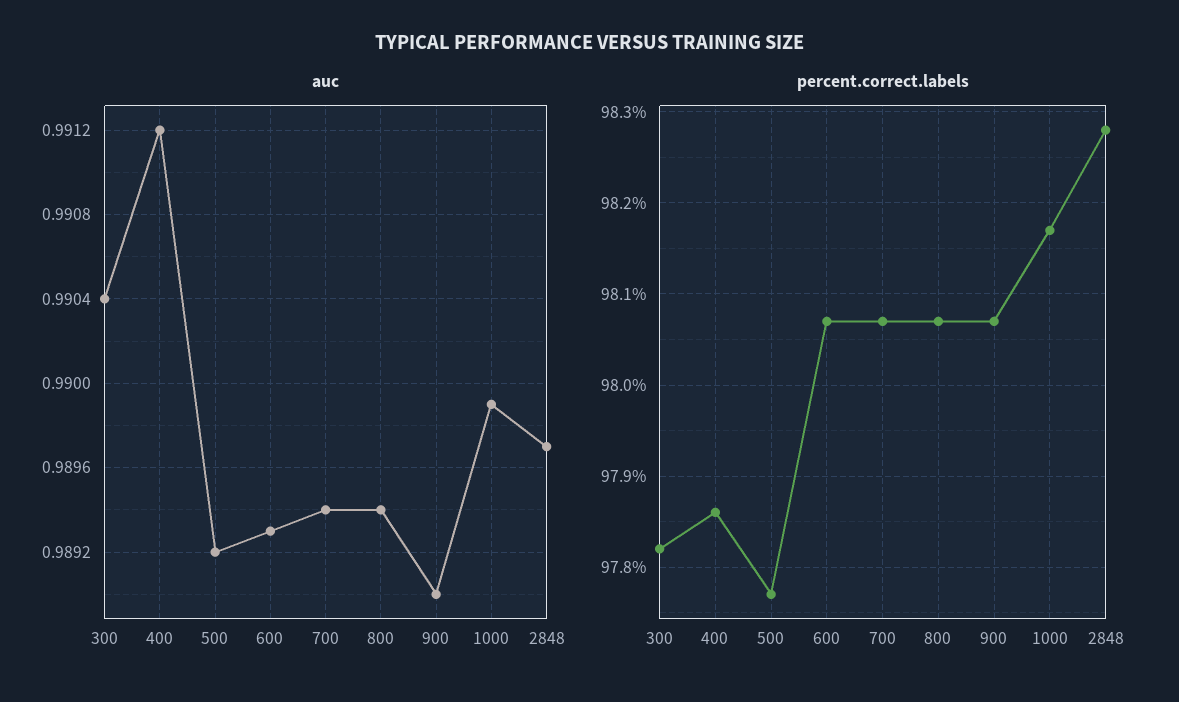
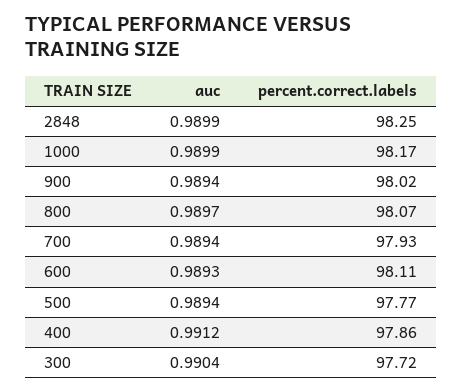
  {
    "auc": {
      "300": 0.9904,
      "400": 0.9912,
-     "500": 0.9892,
+     "500": 0.9894,
      "600": 0.9893,
      "700": 0.9894,
-     "800": 0.9894,
+     "800": 0.9897,
-     "900": 0.989,
+     "900": 0.9894,
      "1000": 0.9899,
-     "2848": 0.9897
+     "2848": 0.9899
    },
    "percent.correct.labels": {
-     "300": 97.82,
+     "300": 97.72,
      "400": 97.86,
      "500": 97.77,
-     "600": 98.07,
+     "600": 98.11,
-     "700": 98.07,
+     "700": 97.93,
      "800": 98.07,
-     "900": 98.07,
+     "900": 98.02,
      "1000": 98.17,
-     "2848": 98.28
+     "2848": 98.25
    }
  }

